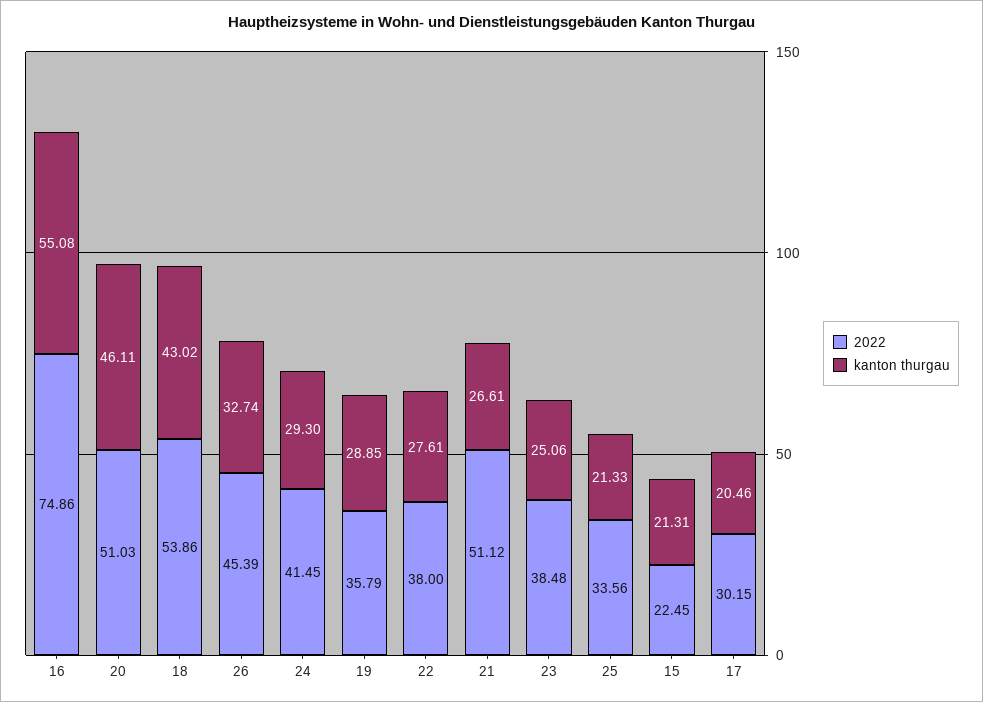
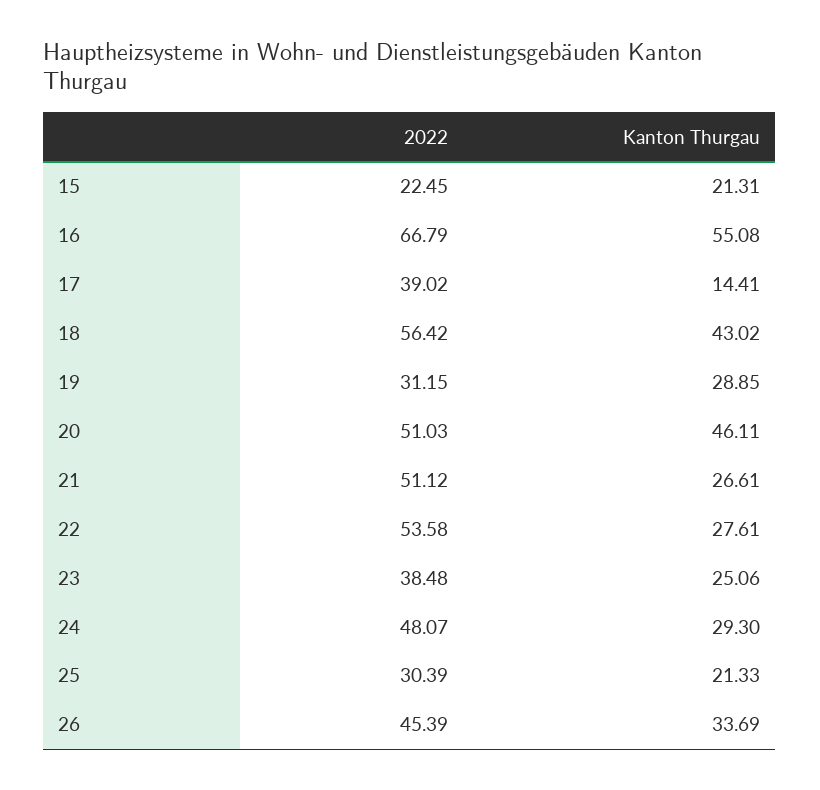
  {
    "2022": {
-     "16": 74.86,
+     "16": 66.79,
      "20": 51.03,
-     "18": 53.86,
+     "18": 56.42,
      "26": 45.39,
-     "24": 41.45,
+     "24": 48.07,
-     "19": 35.79,
+     "19": 31.15,
-     "22": 38,
+     "22": 53.58,
      "21": 51.12,
      "23": 38.48,
-     "25": 33.56,
+     "25": 30.39,
      "15": 22.45,
-     "17": 30.15
+     "17": 39.02
    },
    "kanton thurgau": {
      "16": 55.08,
      "20": 46.11,
      "18": 43.02,
-     "26": 32.74,
+     "26": 33.69,
      "24": 29.3,
      "19": 28.85,
      "22": 27.61,
      "21": 26.61,
      "23": 25.06,
      "25": 21.33,
      "15": 21.31,
-     "17": 20.46
+     "17": 14.41
    }
  }

